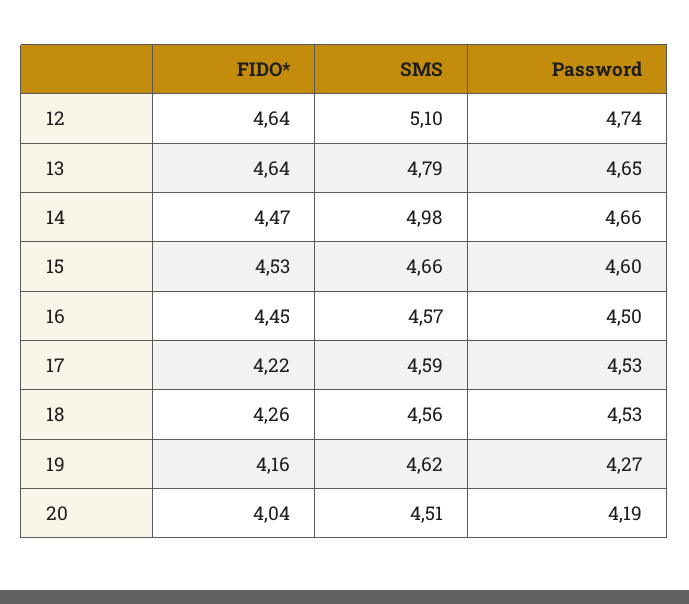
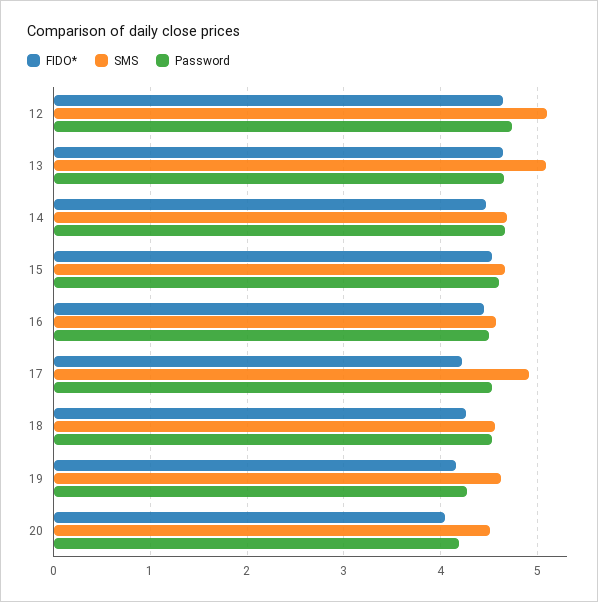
  {
    "FIDO*": {
      "12": 4.64,
      "13": 4.64,
      "14": 4.47,
      "15": 4.53,
      "16": 4.45,
      "17": 4.22,
      "18": 4.26,
      "19": 4.16,
      "20": 4.04
    },
    "SMS": {
      "12": 5.1,
-     "13": 4.79,
+     "13": 5.1,
-     "14": 4.98,
+     "14": 4.7,
      "15": 4.66,
      "16": 4.57,
-     "17": 4.59,
+     "17": 4.9,
      "18": 4.56,
      "19": 4.62,
      "20": 4.51
    },
    "Password": {
      "12": 4.74,
      "13": 4.65,
      "14": 4.66,
      "15": 4.6,
      "16": 4.5,
      "17": 4.53,
      "18": 4.53,
      "19": 4.27,
      "20": 4.19
    }
  }

